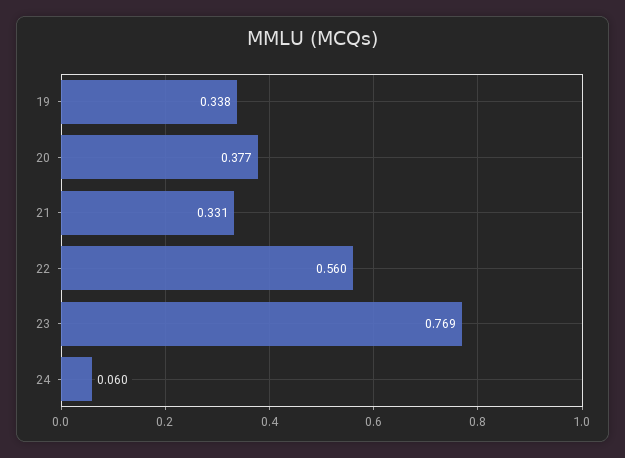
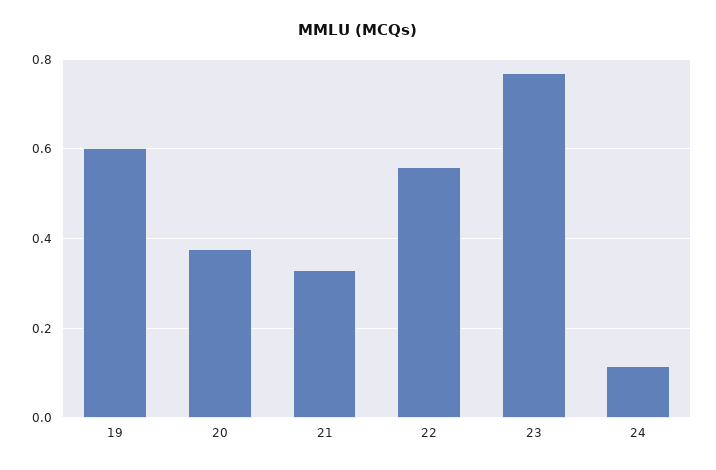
  {
-   "19": 0.338,
+   "19": 0.6,
    "20": 0.377,
    "21": 0.331,
    "22": 0.56,
    "23": 0.769,
-   "24": 0.06
+   "24": 0.12
  }

